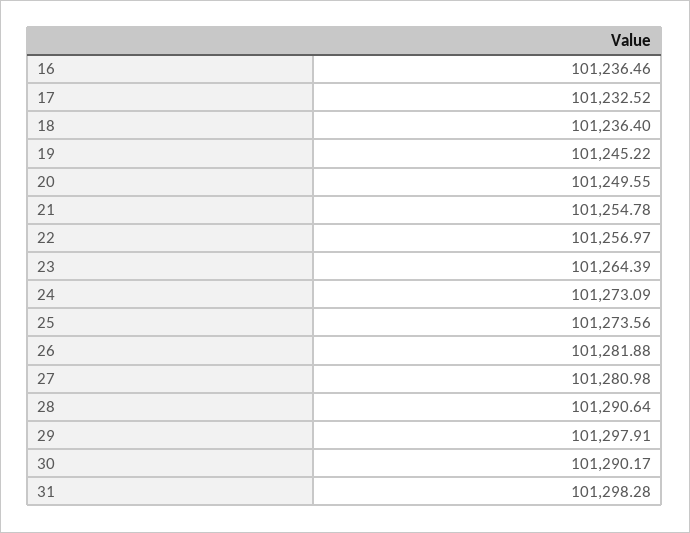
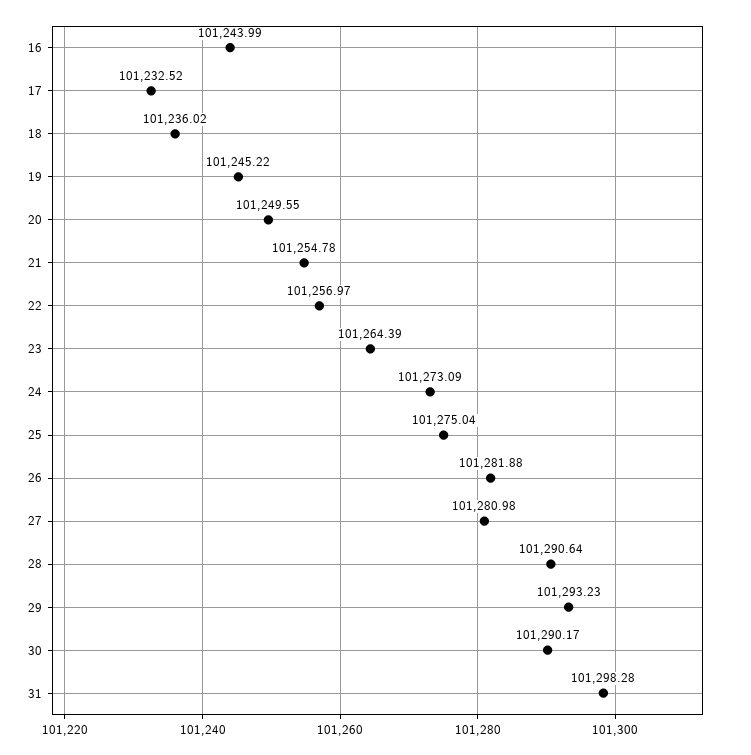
  {
-   "16": 101236.46,
+   "16": 101243.99,
    "17": 101232.52,
-   "18": 101236.4,
+   "18": 101236.02,
    "19": 101245.22,
    "20": 101249.55,
    "21": 101254.78,
    "22": 101256.97,
    "23": 101264.39,
    "24": 101273.09,
-   "25": 101273.56,
+   "25": 101275.04,
    "26": 101281.88,
    "27": 101280.98,
    "28": 101290.64,
-   "29": 101297.91,
+   "29": 101293.23,
    "30": 101290.17,
    "31": 101298.28
  }

